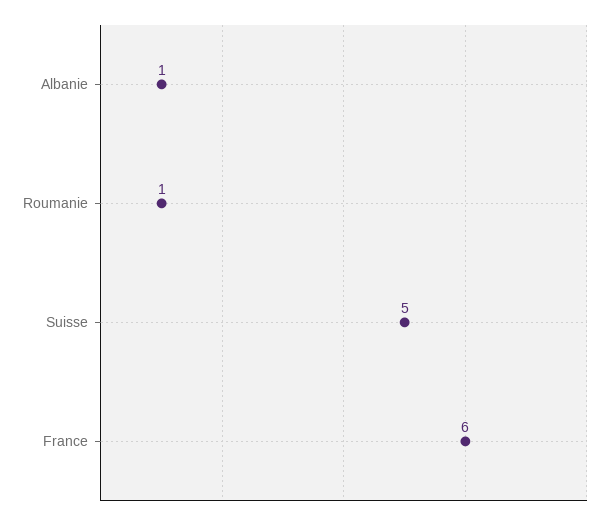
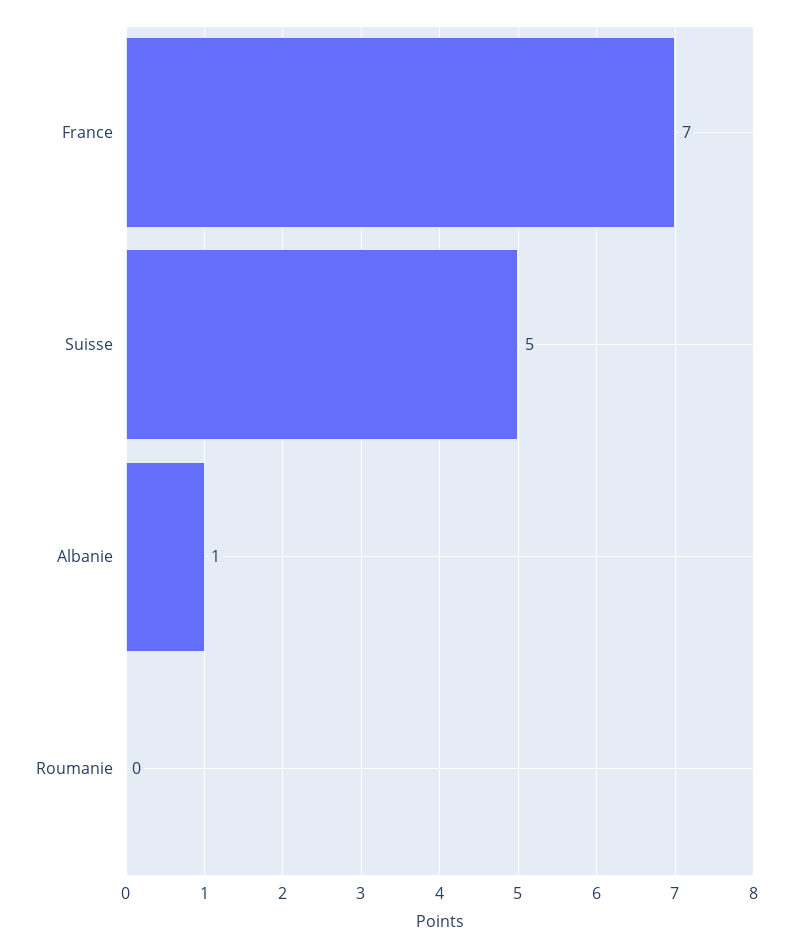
  {
    "Albanie": 1,
-   "Roumanie": 1,
+   "Roumanie": 0,
    "Suisse": 5,
-   "France": 6
+   "France": 7
  }

